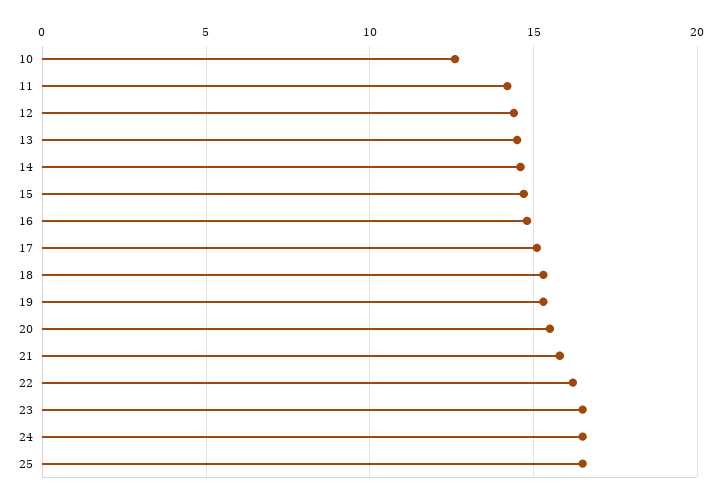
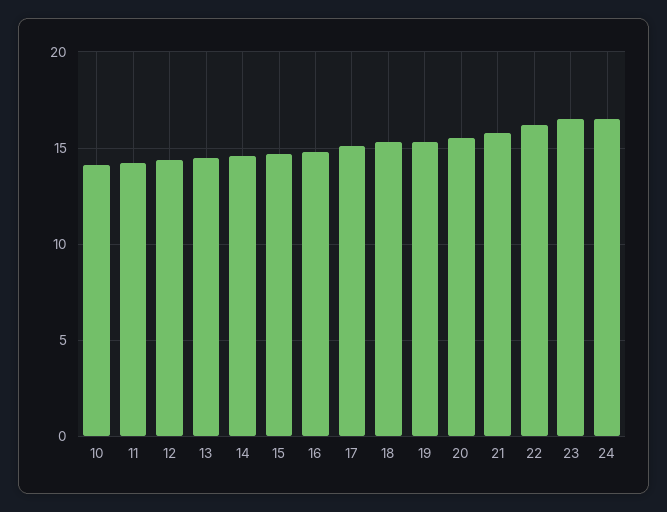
  {
-   "10": 12.5,
+   "10": 14,
    "11": 14,
    "12": 14.5,
    "13": 14.5,
    "14": 14.5,
    "15": 14.5,
    "16": 15,
    "17": 15,
    "18": 15.5,
    "19": 15.5,
    "20": 15.5,
    "21": 16,
    "22": 16,
    "23": 16.5,
-   "24": 16.5,
+   "24": 16.5
-   "25": 16.5
  }

